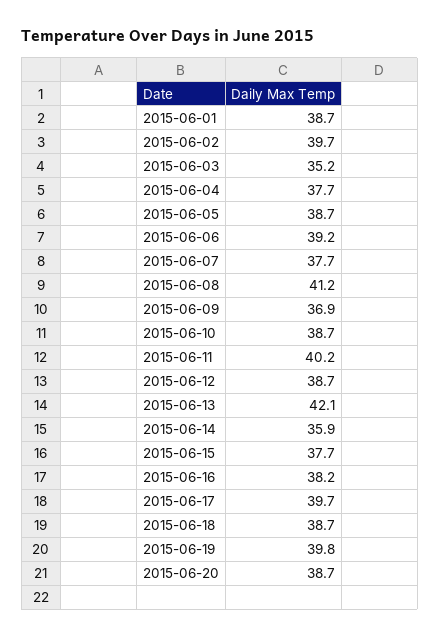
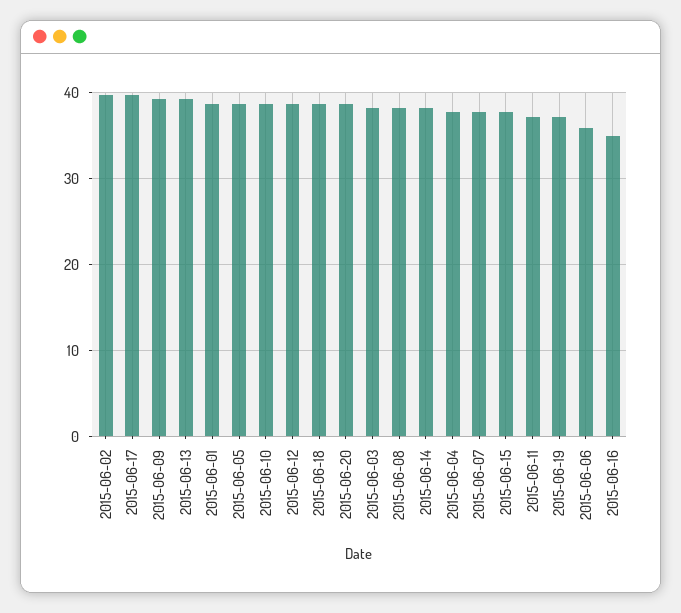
  {
    "2015-06-01": 38.7,
    "2015-06-02": 39.7,
-   "2015-06-03": 35.2,
+   "2015-06-03": 38,
    "2015-06-04": 37.7,
    "2015-06-05": 38.7,
-   "2015-06-06": 39.2,
+   "2015-06-06": 36,
    "2015-06-07": 37.7,
-   "2015-06-08": 41.2,
+   "2015-06-08": 38,
-   "2015-06-09": 36.9,
+   "2015-06-09": 39,
    "2015-06-10": 38.7,
-   "2015-06-11": 40.2,
+   "2015-06-11": 37,
    "2015-06-12": 38.7,
-   "2015-06-13": 42.1,
+   "2015-06-13": 39,
-   "2015-06-14": 35.9,
+   "2015-06-14": 38,
    "2015-06-15": 37.7,
-   "2015-06-16": 38.2,
+   "2015-06-16": 35,
    "2015-06-17": 39.7,
    "2015-06-18": 38.7,
-   "2015-06-19": 39.8,
+   "2015-06-19": 37,
    "2015-06-20": 38.7
  }

